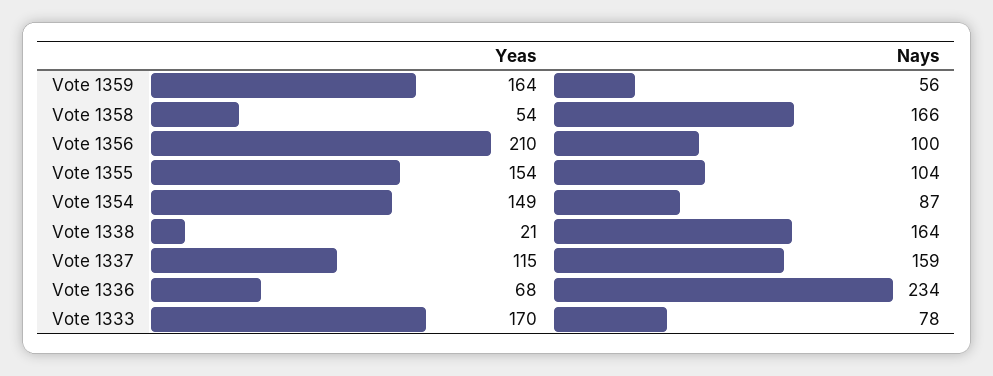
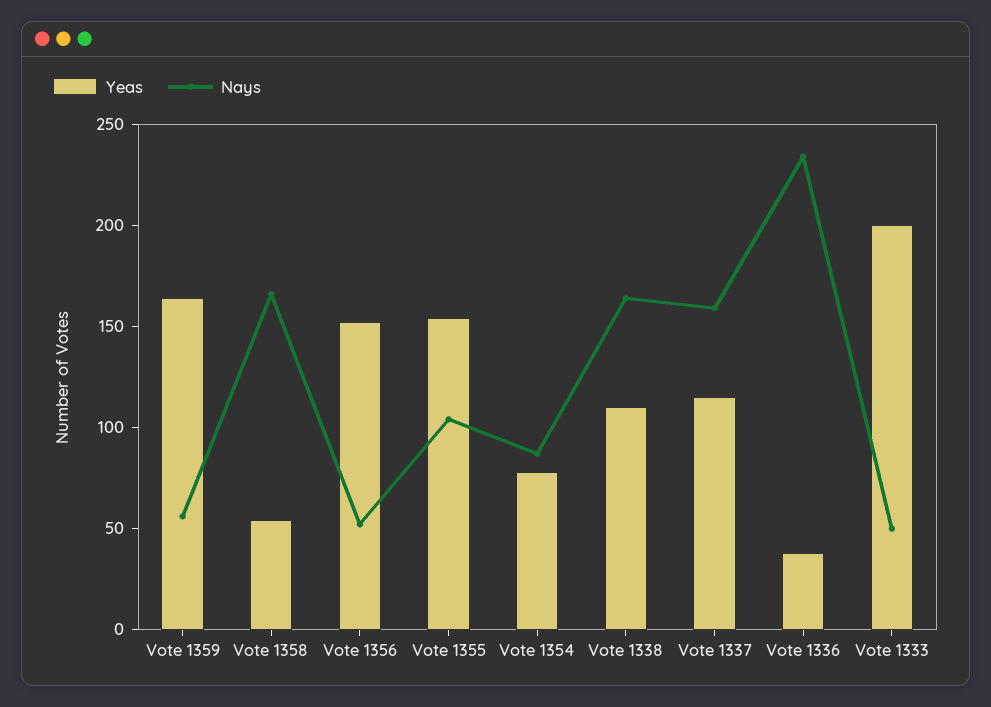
  {
    "Yeas": {
      "Vote 1359": 164,
      "Vote 1358": 54,
-     "Vote 1356": 210,
+     "Vote 1356": 150,
      "Vote 1355": 154,
-     "Vote 1354": 149,
+     "Vote 1354": 80,
-     "Vote 1338": 21,
+     "Vote 1338": 110,
      "Vote 1337": 115,
-     "Vote 1336": 68,
+     "Vote 1336": 40,
-     "Vote 1333": 170
+     "Vote 1333": 200
    },
    "Nays": {
      "Vote 1359": 56,
      "Vote 1358": 166,
-     "Vote 1356": 100,
+     "Vote 1356": 50,
      "Vote 1355": 104,
      "Vote 1354": 87,
      "Vote 1338": 164,
      "Vote 1337": 159,
      "Vote 1336": 234,
-     "Vote 1333": 78
+     "Vote 1333": 50
    }
  }

